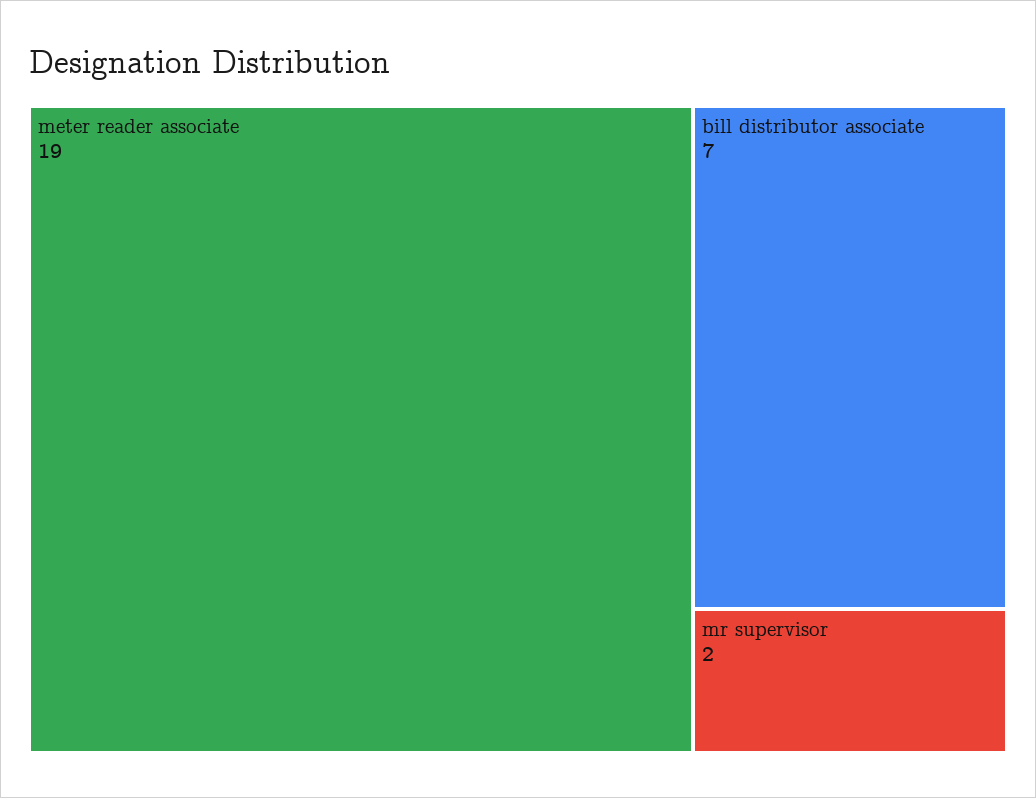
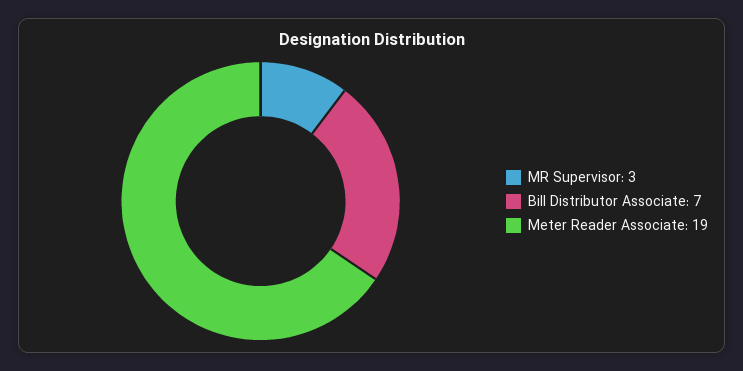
  {
    "meter reader associate": 19,
    "bill distributor associate": 7,
-   "mr supervisor": 2
+   "mr supervisor": 3
  }

